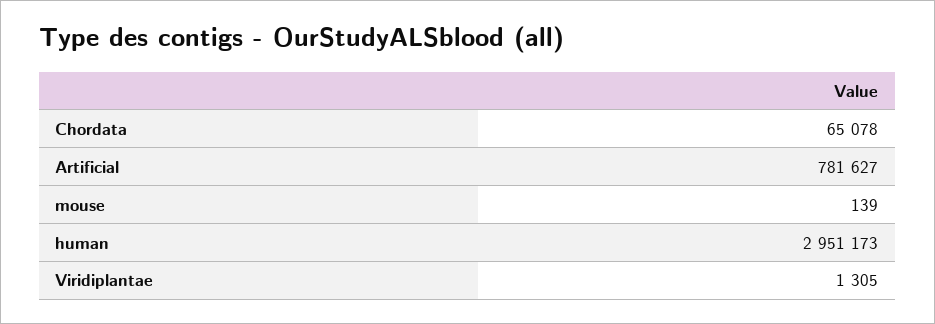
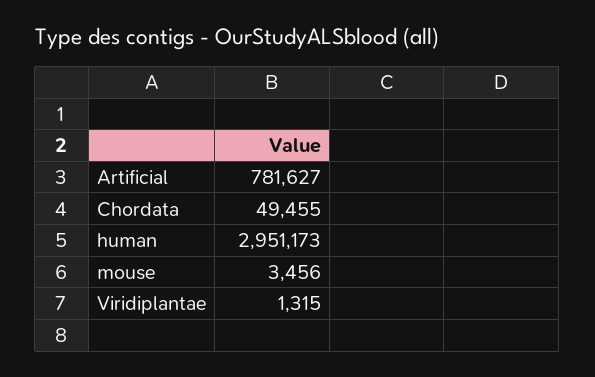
  {
-   "Chordata": 65078,
+   "Chordata": 49455,
    "Artificial": 781627,
-   "mouse": 139,
+   "mouse": 3456,
    "human": 2951173,
-   "Viridiplantae": 1305
+   "Viridiplantae": 1315
  }

